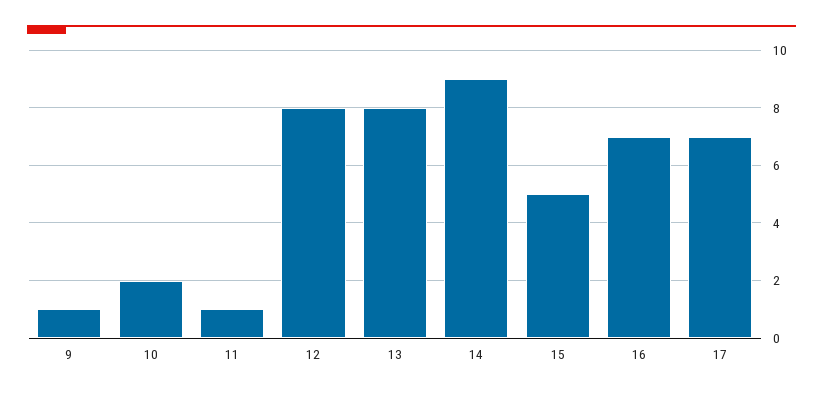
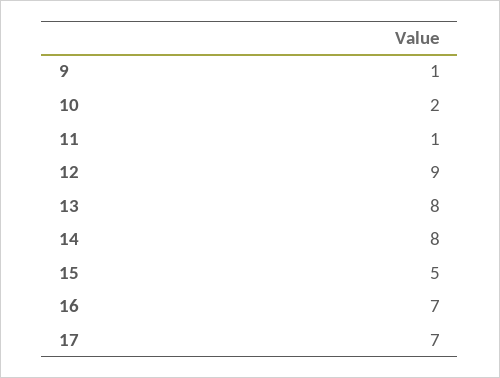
  {
    "9": 1,
    "10": 2,
    "11": 1,
-   "12": 8,
+   "12": 9,
    "13": 8,
-   "14": 9,
+   "14": 8,
    "15": 5,
    "16": 7,
    "17": 7
  }

